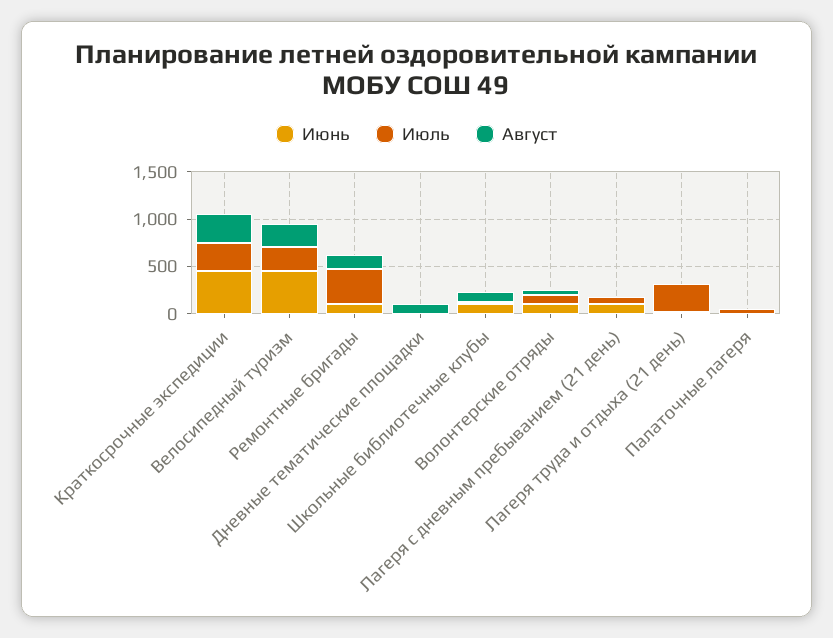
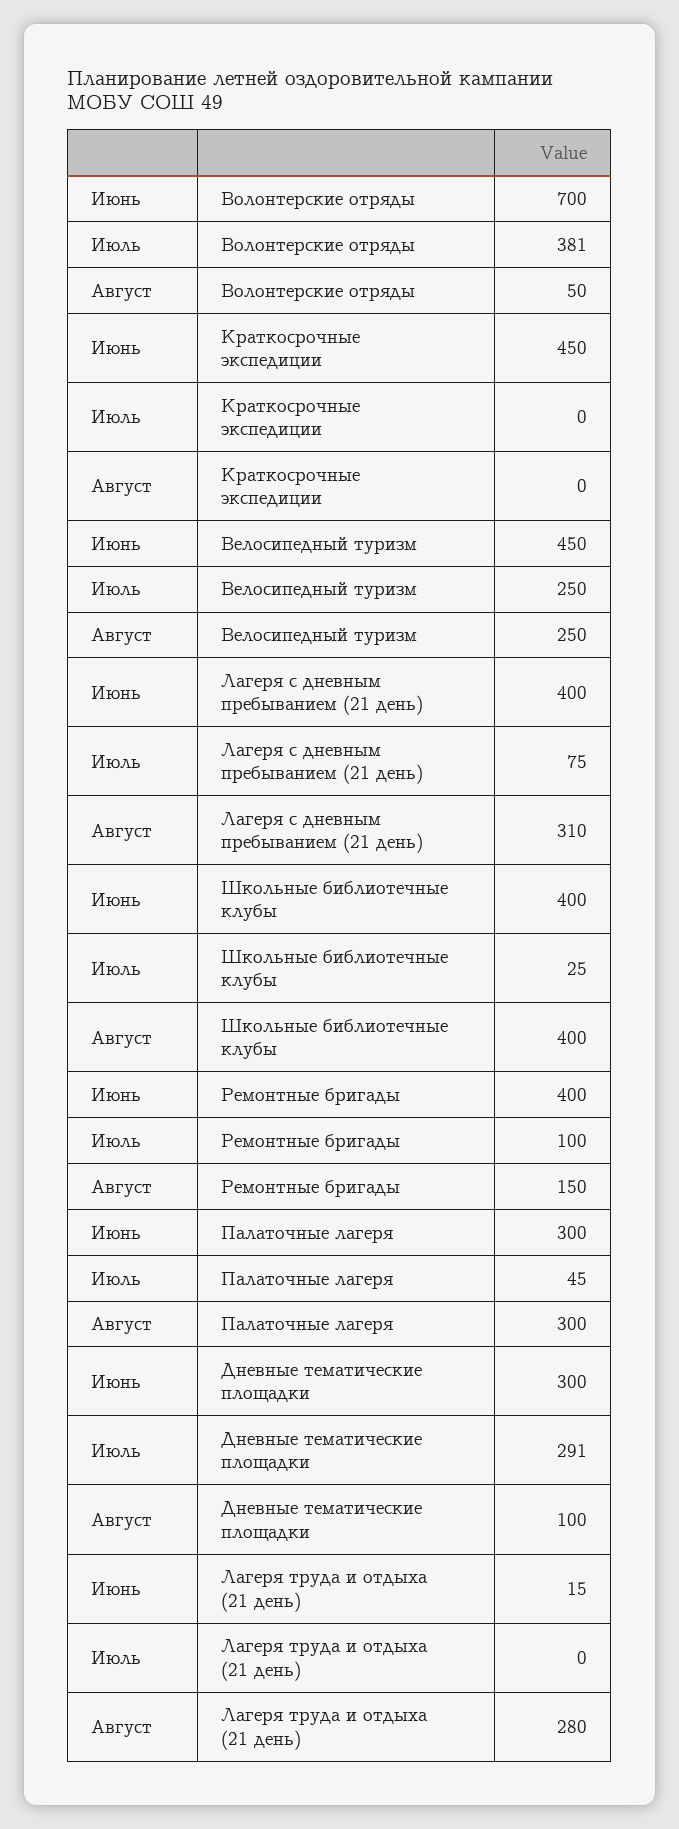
  {
    "Июнь": {
      "Краткосрочные экспедиции": 450,
      "Велосипедный туризм": 450,
-     "Ремонтные бригады": 100,
+     "Ремонтные бригады": 400,
-     "Дневные тематические площадки": 0,
+     "Дневные тематические площадки": 300,
-     "Школьные библиотечные клубы": 100,
+     "Школьные библиотечные клубы": 400,
-     "Волонтерские отряды": 100,
+     "Волонтерские отряды": 700,
-     "Лагеря с дневным пребыванием (21 день)": 100,
+     "Лагеря с дневным пребыванием (21 день)": 400,
      "Лагеря труда и отдыха (21 день)": 15,
-     "Палаточные лагеря": 0
+     "Палаточные лагеря": 300
    },
    "Июль": {
-     "Краткосрочные экспедиции": 300,
+     "Краткосрочные экспедиции": 0,
      "Велосипедный туризм": 250,
-     "Ремонтные бригады": 400,
+     "Ремонтные бригады": 100,
-     "Дневные тематические площадки": 0,
+     "Дневные тематические площадки": 291,
      "Школьные библиотечные клубы": 25,
-     "Волонтерские отряды": 100,
+     "Волонтерские отряды": 381,
      "Лагеря с дневным пребыванием (21 день)": 75,
-     "Лагеря труда и отдыха (21 день)": 300,
+     "Лагеря труда и отдыха (21 день)": 0,
      "Палаточные лагеря": 45
    },
    "Август": {
-     "Краткосрочные экспедиции": 300,
+     "Краткосрочные экспедиции": 0,
      "Велосипедный туризм": 250,
      "Ремонтные бригады": 150,
      "Дневные тематические площадки": 100,
-     "Школьные библиотечные клубы": 100,
+     "Школьные библиотечные клубы": 400,
      "Волонтерские отряды": 50,
-     "Лагеря с дневным пребыванием (21 день)": 0,
+     "Лагеря с дневным пребыванием (21 день)": 310,
-     "Лагеря труда и отдыха (21 день)": 0,
+     "Лагеря труда и отдыха (21 день)": 280,
-     "Палаточные лагеря": 0
+     "Палаточные лагеря": 300
    }
  }

